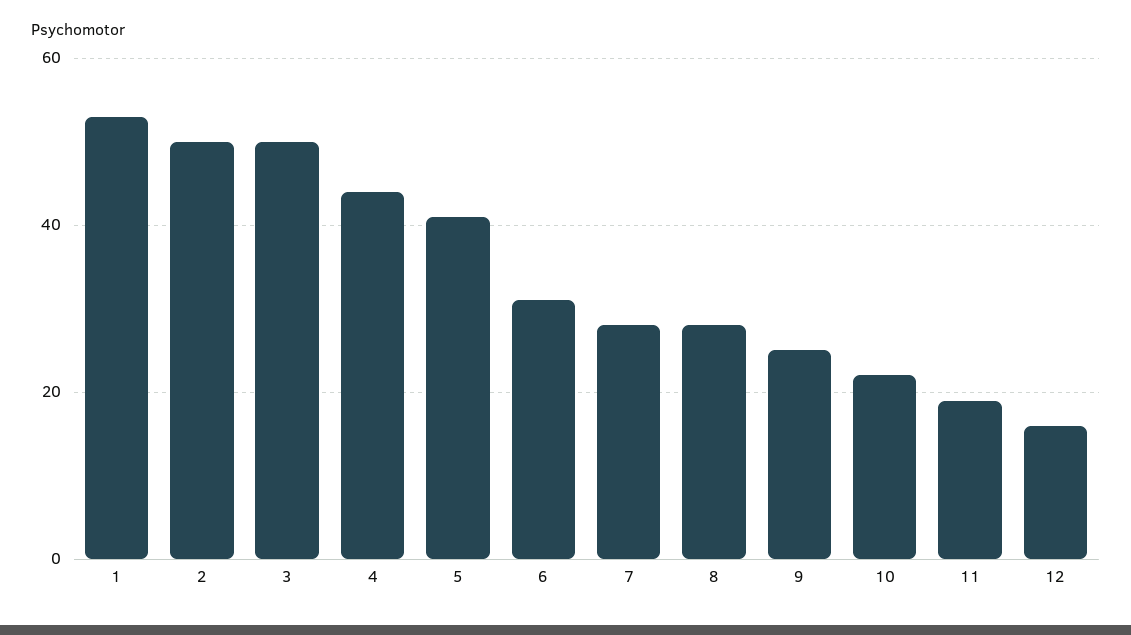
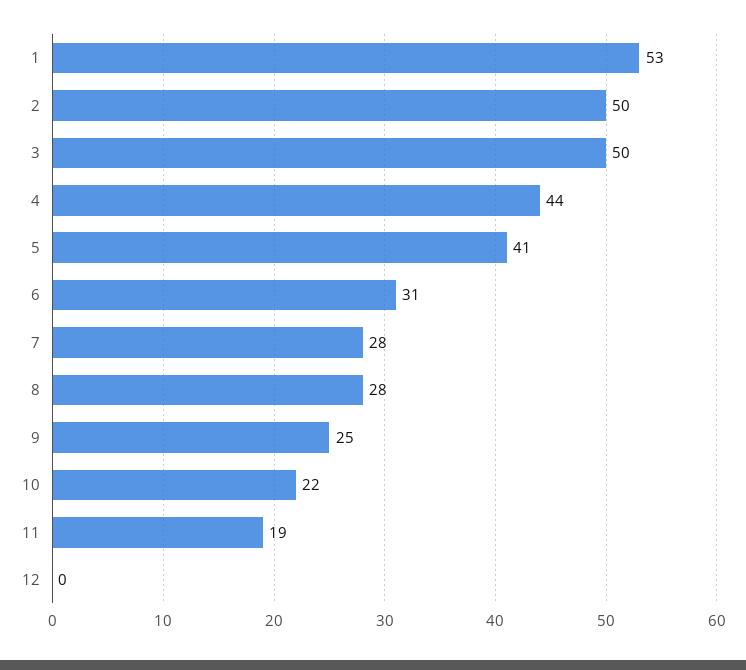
  {
    "1": 53,
    "2": 50,
    "3": 50,
    "4": 44,
    "5": 41,
    "6": 31,
    "7": 28,
    "8": 28,
    "9": 25,
    "10": 22,
    "11": 19,
-   "12": 15
+   "12": 0
  }

